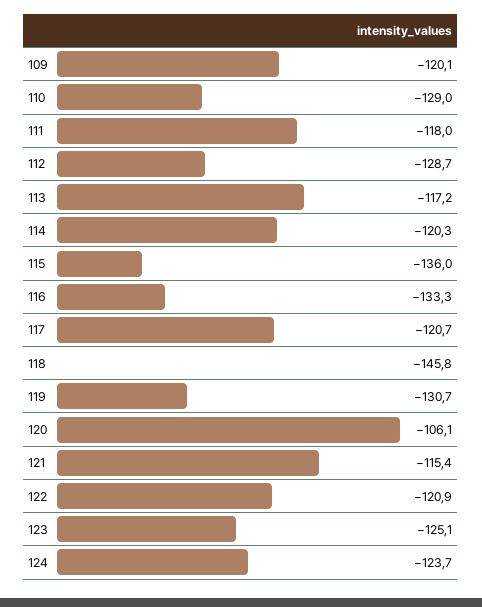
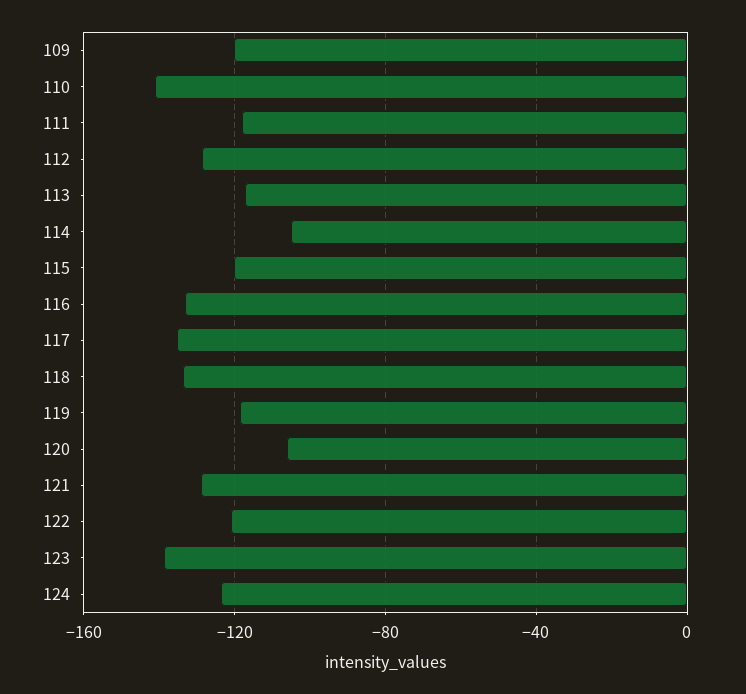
  {
    "109": -120.1,
-   "110": -129,
+   "110": -140,
    "111": -118,
    "112": -128.7,
    "113": -117.2,
-   "114": -120.3,
+   "114": -105,
-   "115": -136,
+   "115": -120,
    "116": -133.3,
-   "117": -120.7,
+   "117": -135,
-   "118": -145.8,
+   "118": -135,
-   "119": -130.7,
+   "119": -120,
    "120": -106.1,
-   "121": -115.4,
+   "121": -130,
    "122": -120.9,
-   "123": -125.1,
+   "123": -140,
    "124": -123.7
  }

